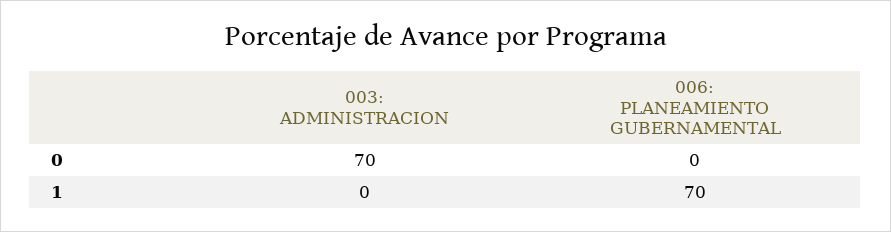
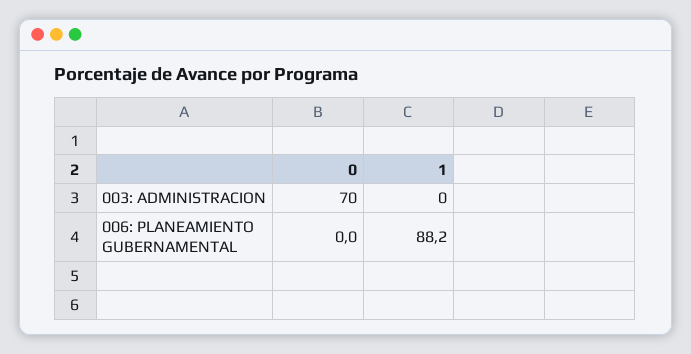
  {
    "003: ADMINISTRACION": {
      "0": 70,
      "1": 0
    },
    "006: PLANEAMIENTO GUBERNAMENTAL": {
      "0": 0,
-     "1": 70
+     "1": 88.2
    }
  }

